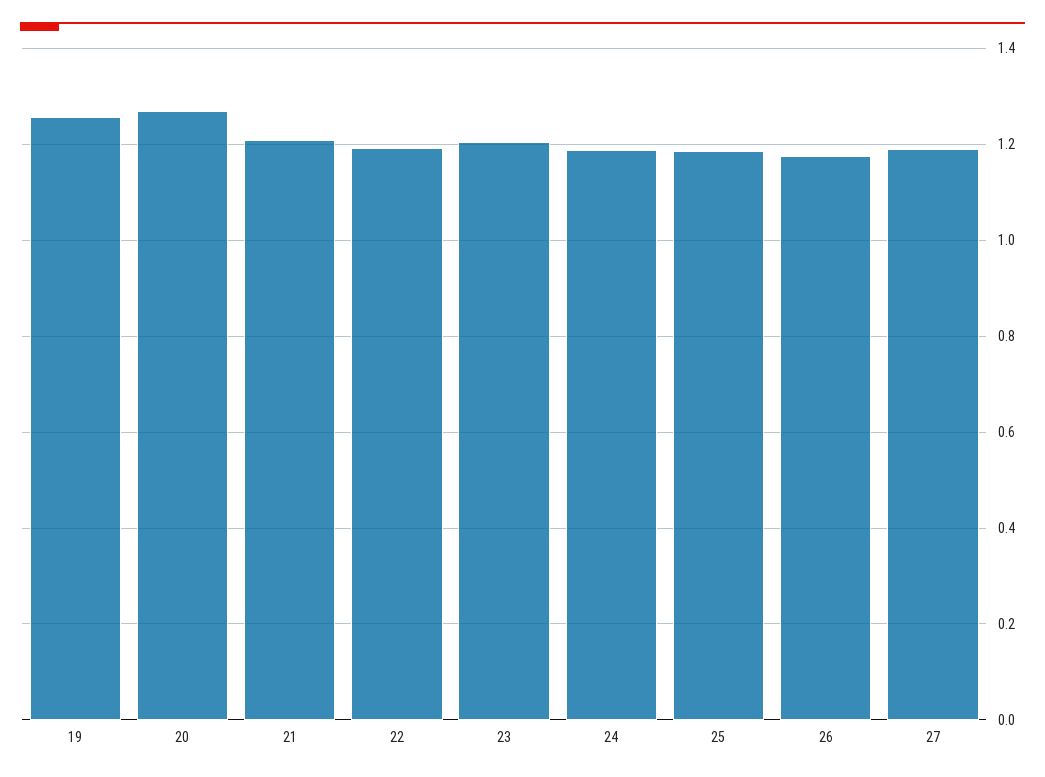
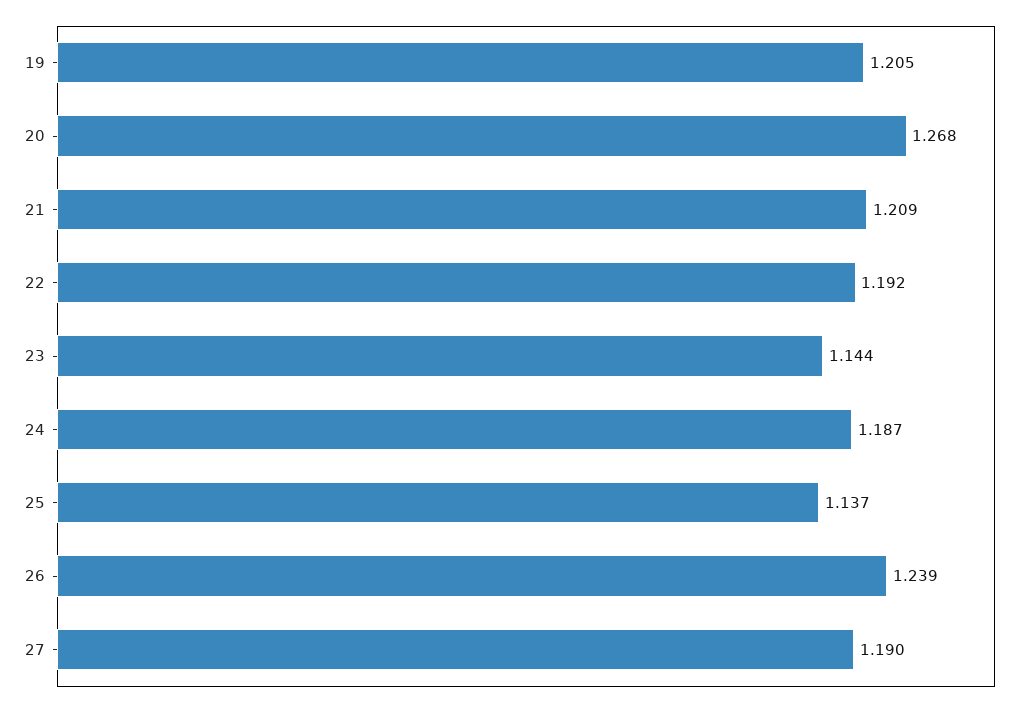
  {
-   "19": 1.26,
+   "19": 1.205,
    "20": 1.268,
    "21": 1.209,
    "22": 1.192,
-   "23": 1.2,
+   "23": 1.144,
    "24": 1.187,
-   "25": 1.18,
+   "25": 1.137,
-   "26": 1.18,
+   "26": 1.239,
    "27": 1.19
  }

